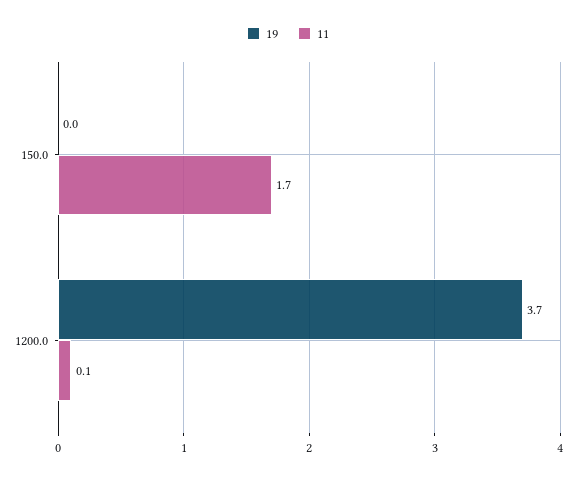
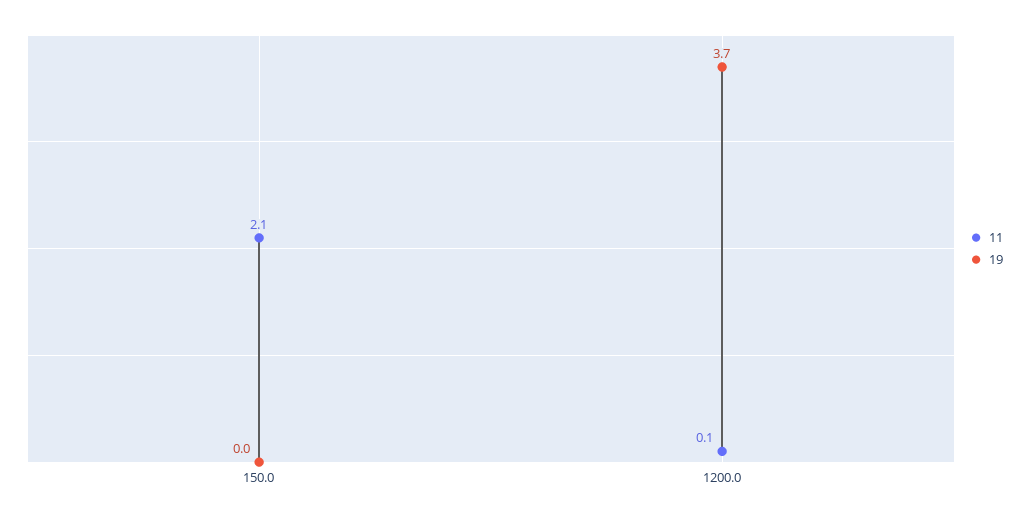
  {
    "19": {
      "150.0": 0,
      "1200.0": 3.7
    },
    "11": {
-     "150.0": 1.7,
+     "150.0": 2.1,
      "1200.0": 0.1
    }
  }

